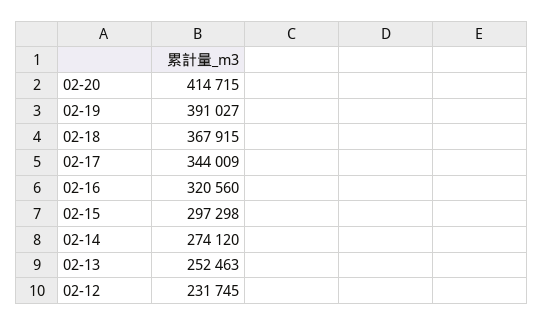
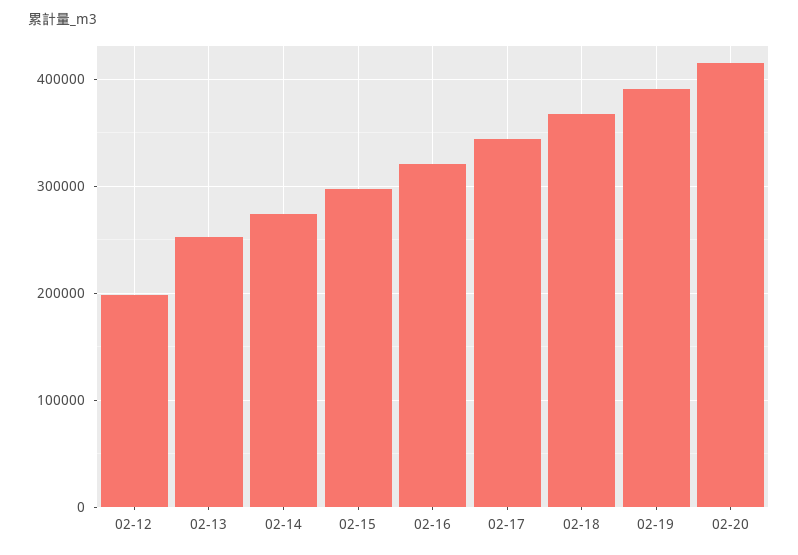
  {
    "02-20": 414715,
    "02-19": 391027,
    "02-18": 367915,
    "02-17": 344009,
    "02-16": 320560,
    "02-15": 297298,
    "02-14": 274120,
    "02-13": 252463,
-   "02-12": 231745
+   "02-12": 200000
  }

